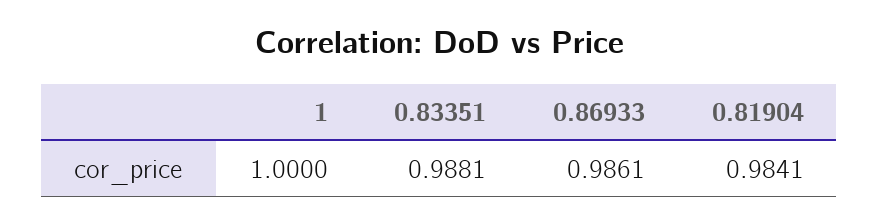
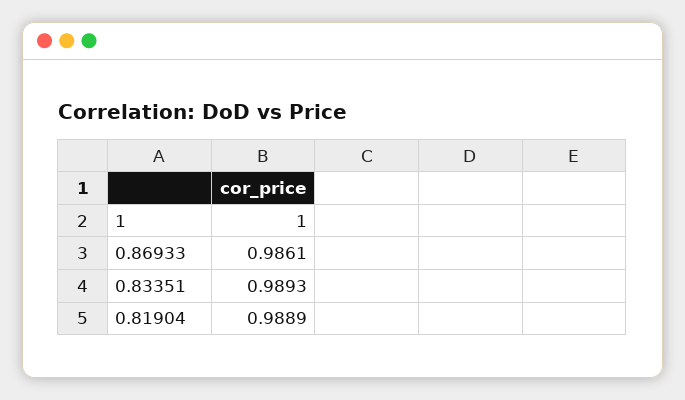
  {
    "1": 1,
-   "0.83351": 0.9881,
+   "0.83351": 0.9893,
    "0.86933": 0.9861,
-   "0.81904": 0.9841
+   "0.81904": 0.9889
  }

